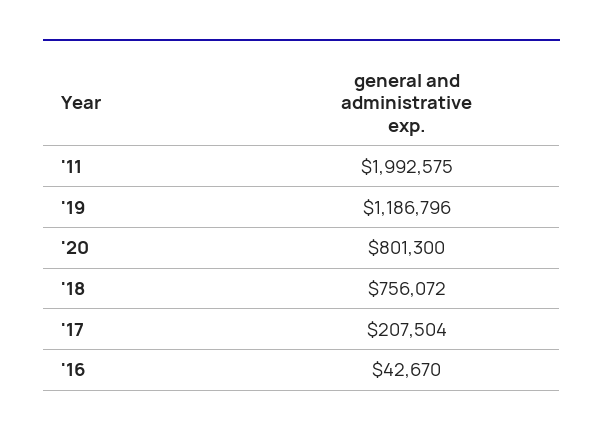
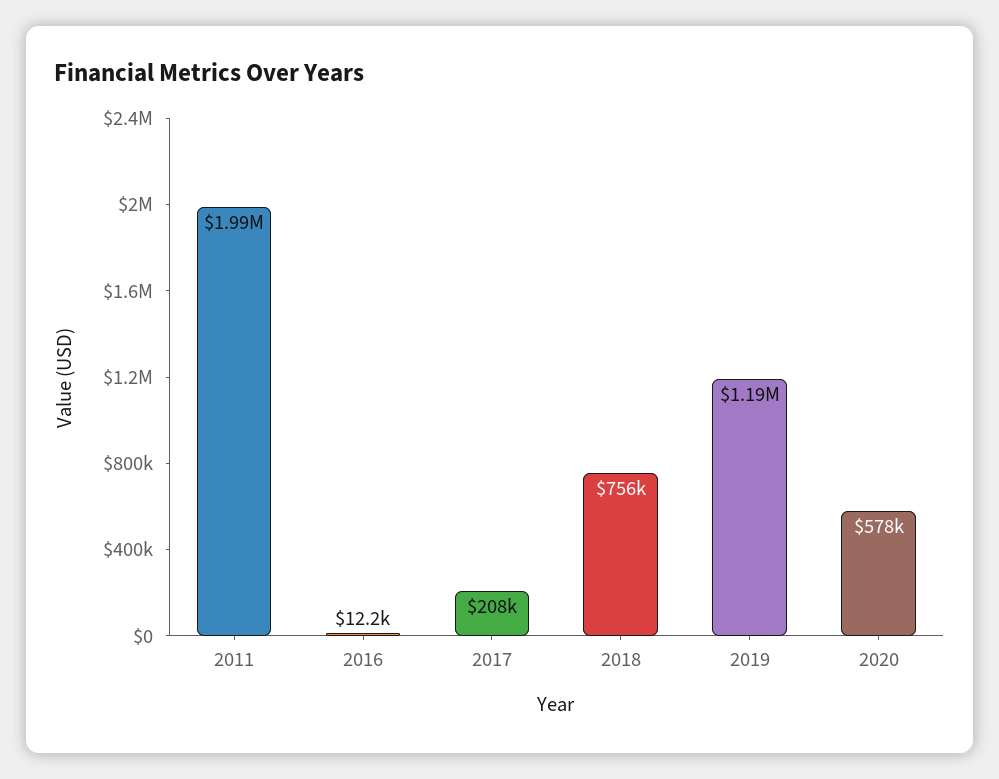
  {
    "'11": 1992575,
    "'19": 1186796,
-   "'20": 801300,
+   "'20": 578000,
    "'18": 756072,
    "'17": 207504,
-   "'16": 42670
+   "'16": 12200
  }

